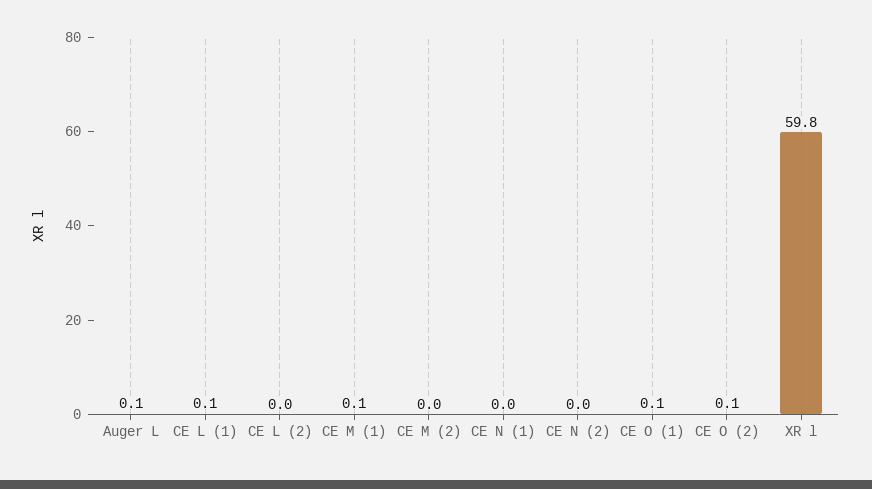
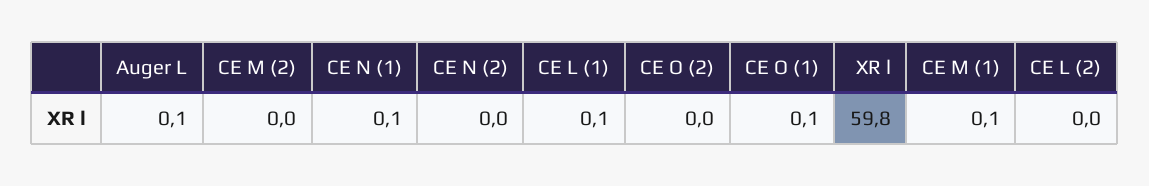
  {
    "Auger L": 0.1,
    "CE L (1)": 0.1,
    "CE L (2)": 0,
    "CE M (1)": 0.1,
    "CE M (2)": 0,
-   "CE N (1)": 0,
+   "CE N (1)": 0.1,
    "CE N (2)": 0,
    "CE O (1)": 0.1,
-   "CE O (2)": 0.1,
+   "CE O (2)": 0,
    "XR l": 59.8
  }

